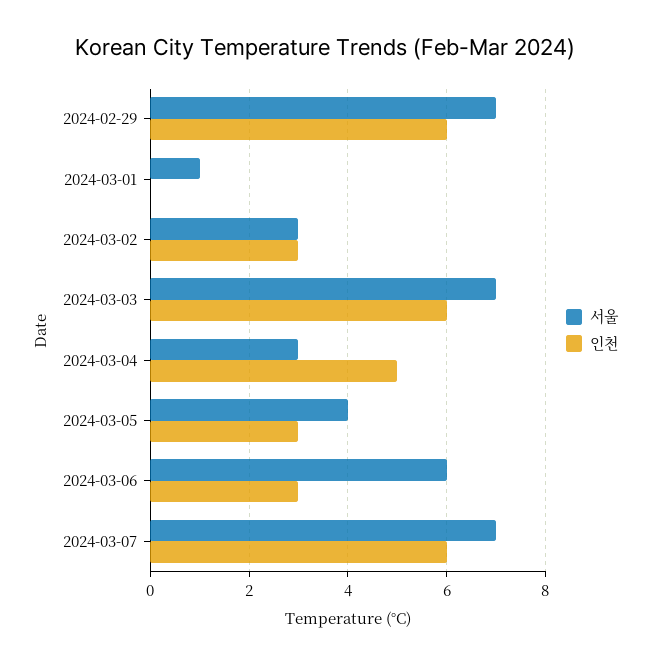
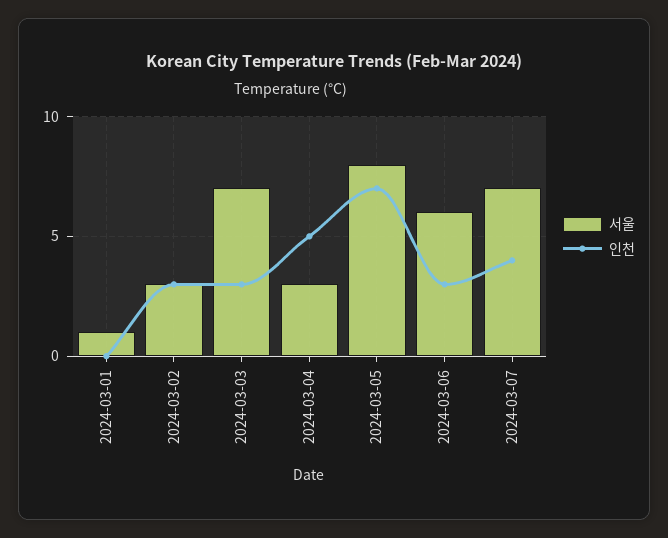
  {
    "서울": {
-     "2024-02-29": 7,
      "2024-03-01": 1,
      "2024-03-02": 3,
      "2024-03-03": 7,
      "2024-03-04": 3,
-     "2024-03-05": 4,
+     "2024-03-05": 8,
      "2024-03-06": 6,
      "2024-03-07": 7
    },
    "인천": {
-     "2024-02-29": 6,
      "2024-03-01": 0,
      "2024-03-02": 3,
-     "2024-03-03": 6,
+     "2024-03-03": 3,
      "2024-03-04": 5,
-     "2024-03-05": 3,
+     "2024-03-05": 7,
      "2024-03-06": 3,
-     "2024-03-07": 6
+     "2024-03-07": 4
    }
  }

